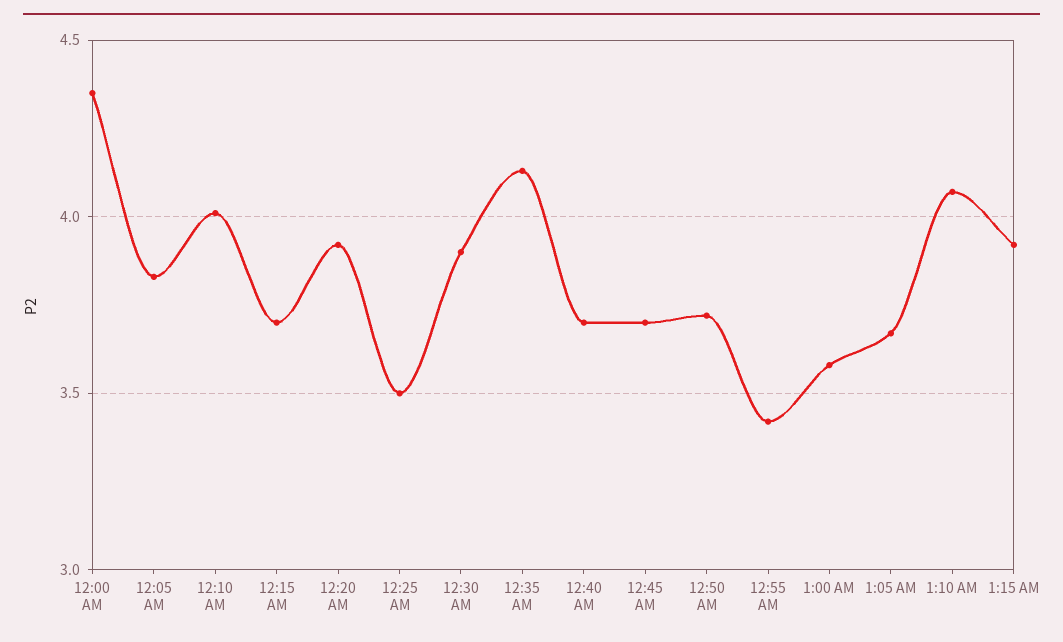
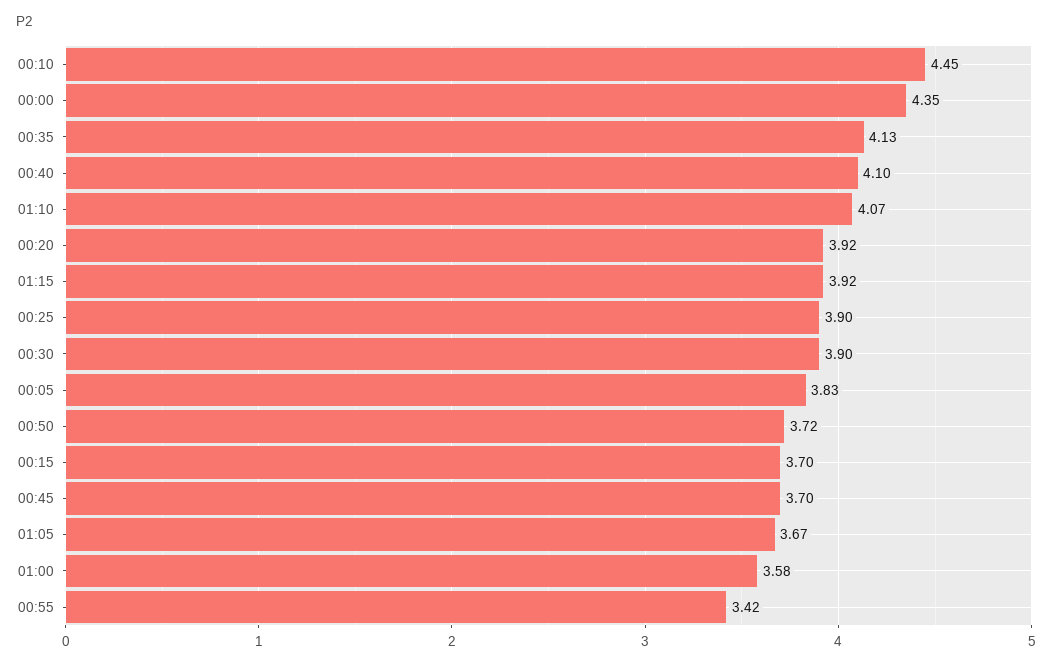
  {
    "12:00 AM": 4.35,
    "12:05 AM": 3.83,
-   "12:10 AM": 4,
+   "12:10 AM": 4.45,
    "12:15 AM": 3.7,
    "12:20 AM": 3.92,
-   "12:25 AM": 3.5,
+   "12:25 AM": 3.9,
    "12:30 AM": 3.9,
    "12:35 AM": 4.13,
-   "12:40 AM": 3.7,
+   "12:40 AM": 4.1,
    "12:45 AM": 3.7,
    "12:50 AM": 3.72,
    "12:55 AM": 3.42,
    "1:00 AM": 3.58,
    "1:05 AM": 3.67,
    "1:10 AM": 4.07,
    "1:15 AM": 3.92
  }

